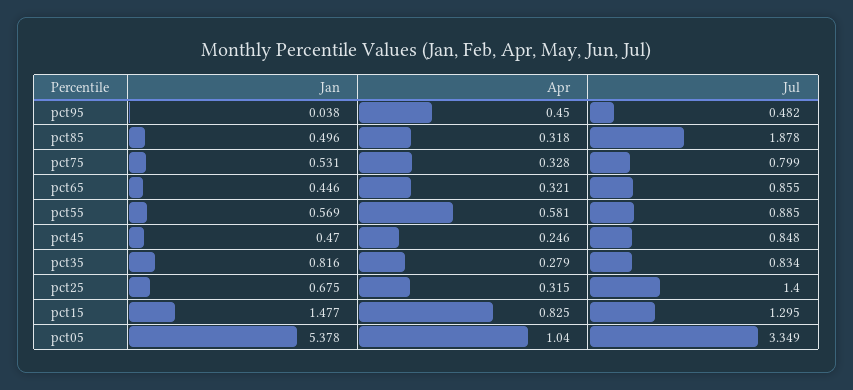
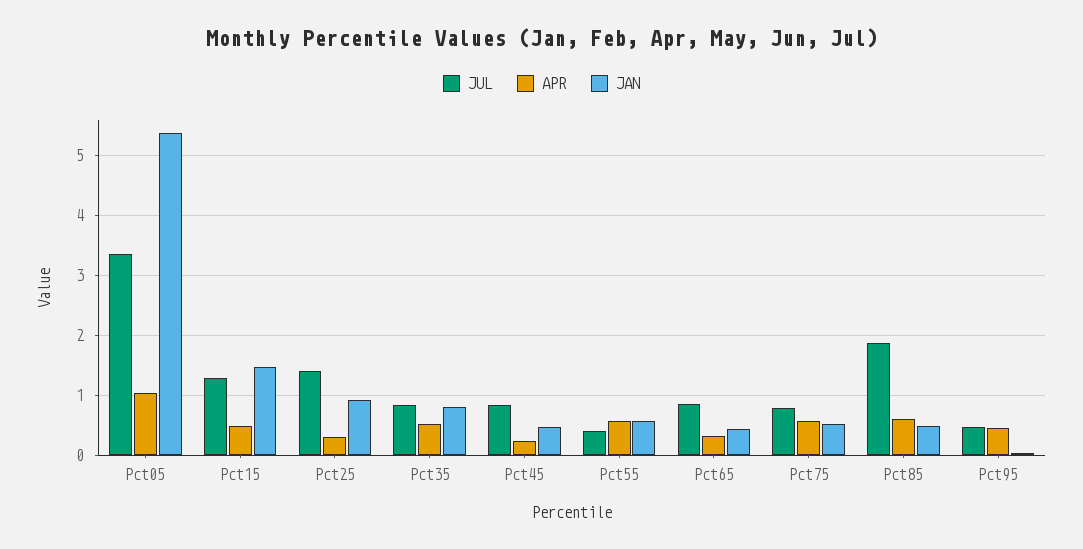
  {
    "Jan": {
      "pct95": 0.038,
      "pct85": 0.496,
      "pct75": 0.531,
      "pct65": 0.446,
      "pct55": 0.569,
      "pct45": 0.47,
      "pct35": 0.816,
-     "pct25": 0.675,
+     "pct25": 0.9,
      "pct15": 1.477,
      "pct05": 5.378
    },
    "Apr": {
      "pct95": 0.45,
-     "pct85": 0.318,
+     "pct85": 0.6,
-     "pct75": 0.328,
+     "pct75": 0.6,
      "pct65": 0.321,
      "pct55": 0.581,
      "pct45": 0.246,
-     "pct35": 0.279,
+     "pct35": 0.5,
      "pct25": 0.315,
-     "pct15": 0.825,
+     "pct15": 0.5,
      "pct05": 1.04
    },
    "Jul": {
      "pct95": 0.482,
      "pct85": 1.878,
      "pct75": 0.799,
      "pct65": 0.855,
-     "pct55": 0.885,
+     "pct55": 0.4,
      "pct45": 0.848,
      "pct35": 0.834,
      "pct25": 1.4,
      "pct15": 1.295,
      "pct05": 3.349
    }
  }

